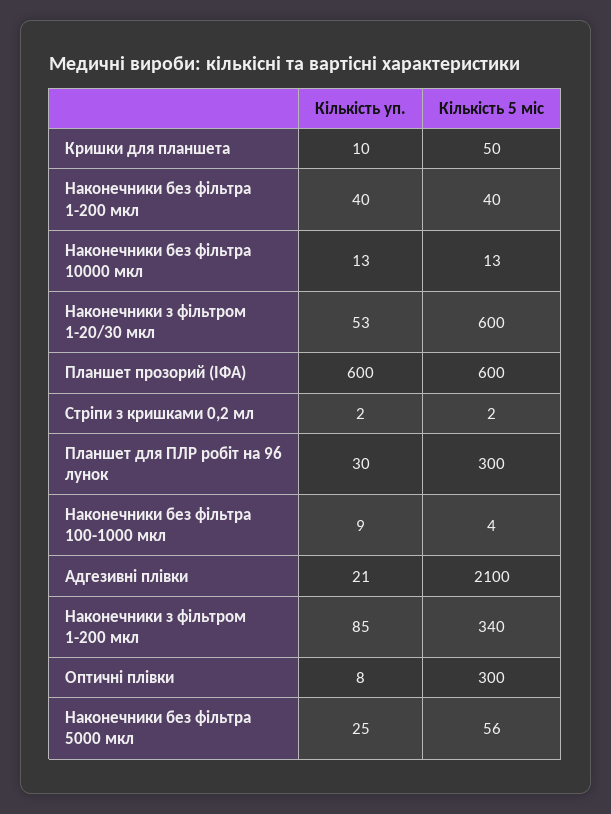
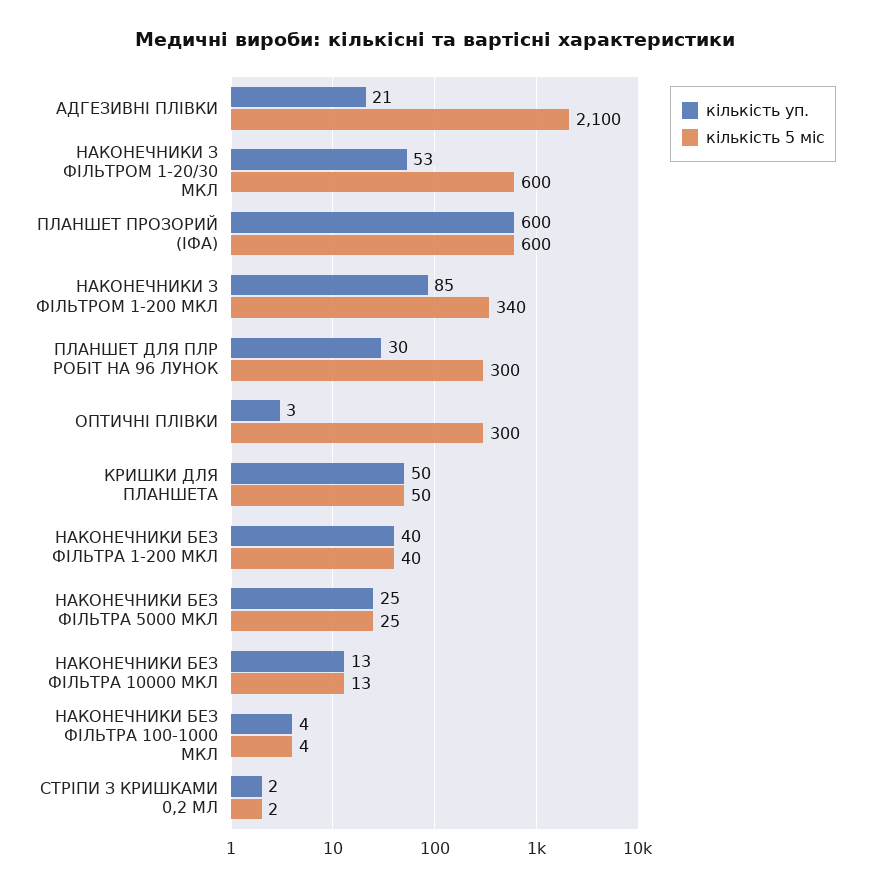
  {
    "Кількість уп.": {
-     "Кришки для планшета": 10,
+     "Кришки для планшета": 50,
      "Наконечники без фільтра 1-200 мкл": 40,
      "Наконечники без фільтра 10000 мкл": 13,
      "Наконечники з фільтром 1-20/30 мкл": 53,
      "Планшет прозорий (ІФА)": 600,
      "Стріпи з кришками 0,2 мл": 2,
      "Планшет для ПЛР робіт на 96 лунок": 30,
-     "Наконечники без фільтра 100-1000 мкл": 9,
+     "Наконечники без фільтра 100-1000 мкл": 4,
      "Адгезивні плівки": 21,
      "Наконечники з фільтром 1-200 мкл": 85,
-     "Оптичні плівки": 8,
+     "Оптичні плівки": 3,
      "Наконечники без фільтра 5000 мкл": 25
    },
    "Кількість 5 міс": {
      "Кришки для планшета": 50,
      "Наконечники без фільтра 1-200 мкл": 40,
      "Наконечники без фільтра 10000 мкл": 13,
      "Наконечники з фільтром 1-20/30 мкл": 600,
      "Планшет прозорий (ІФА)": 600,
      "Стріпи з кришками 0,2 мл": 2,
      "Планшет для ПЛР робіт на 96 лунок": 300,
      "Наконечники без фільтра 100-1000 мкл": 4,
      "Адгезивні плівки": 2100,
      "Наконечники з фільтром 1-200 мкл": 340,
      "Оптичні плівки": 300,
-     "Наконечники без фільтра 5000 мкл": 56
+     "Наконечники без фільтра 5000 мкл": 25
    }
  }

